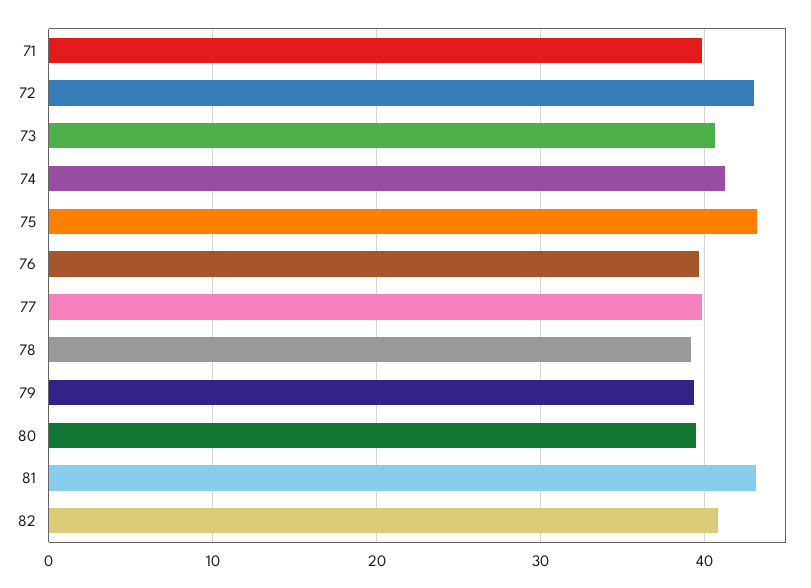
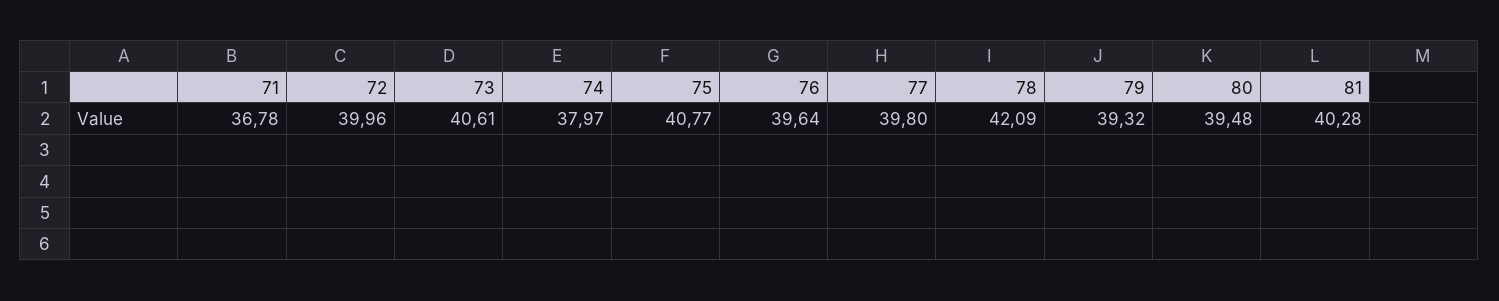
  {
-   "71": 40,
+   "71": 36.78,
-   "72": 43,
+   "72": 39.96,
    "73": 40.61,
-   "74": 41,
+   "74": 37.97,
-   "75": 43,
+   "75": 40.77,
    "76": 39.64,
    "77": 39.8,
-   "78": 39,
+   "78": 42.09,
    "79": 39.32,
    "80": 39.48,
-   "81": 43,
+   "81": 40.28
-   "82": 41
  }

